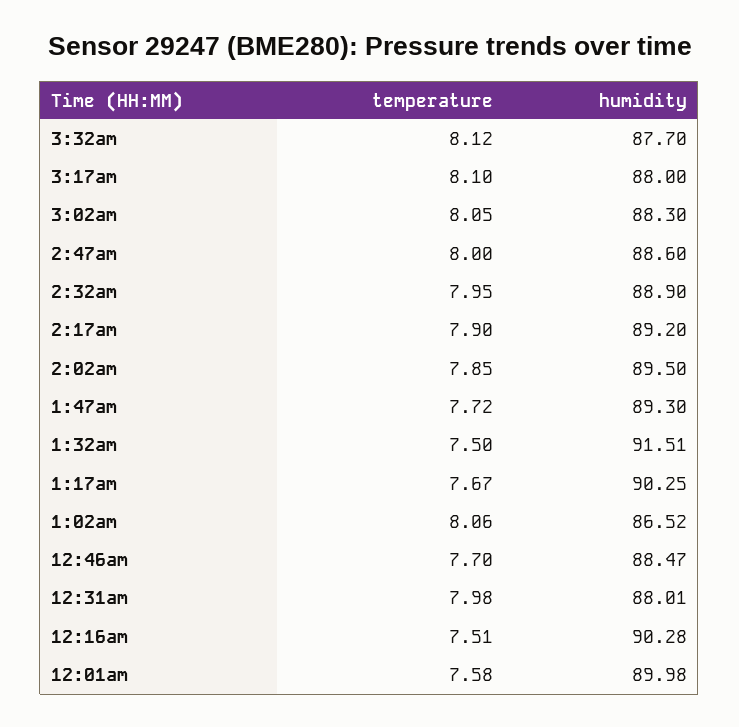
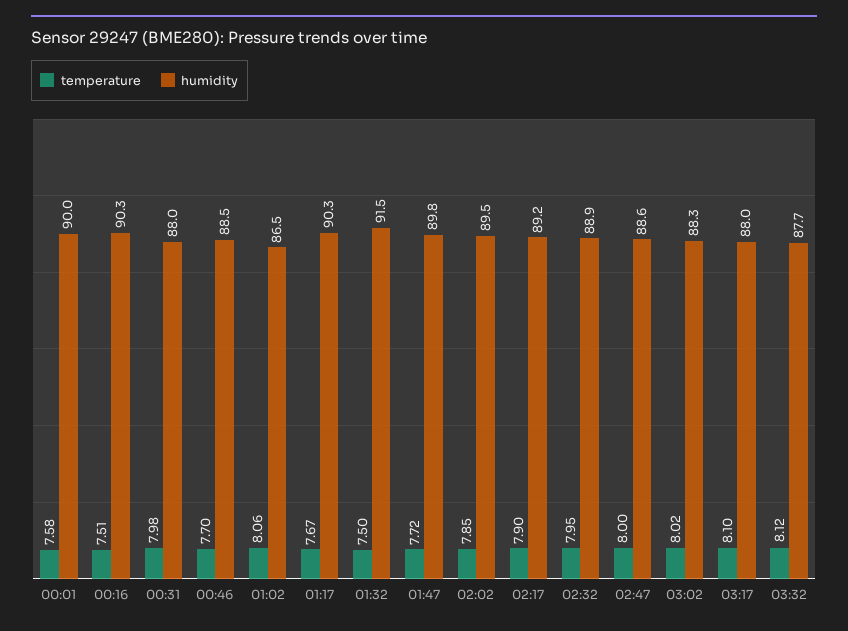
  {
    "temperature": {
      "3:32am": 8.12,
      "3:17am": 8.1,
-     "3:02am": 8.05,
+     "3:02am": 8.02,
      "2:47am": 8,
      "2:32am": 7.95,
      "2:17am": 7.9,
      "2:02am": 7.85,
      "1:47am": 7.72,
      "1:32am": 7.5,
      "1:17am": 7.67,
      "1:02am": 8.06,
      "12:46am": 7.7,
      "12:31am": 7.98,
      "12:16am": 7.51,
      "12:01am": 7.58
    },
    "humidity": {
      "3:32am": 87.7,
      "3:17am": 88,
      "3:02am": 88.3,
      "2:47am": 88.6,
      "2:32am": 88.9,
      "2:17am": 89.2,
      "2:02am": 89.5,
-     "1:47am": 89.3,
+     "1:47am": 89.8,
      "1:32am": 91.51,
      "1:17am": 90.25,
      "1:02am": 86.52,
      "12:46am": 88.47,
      "12:31am": 88.01,
      "12:16am": 90.28,
      "12:01am": 89.98
    }
  }

